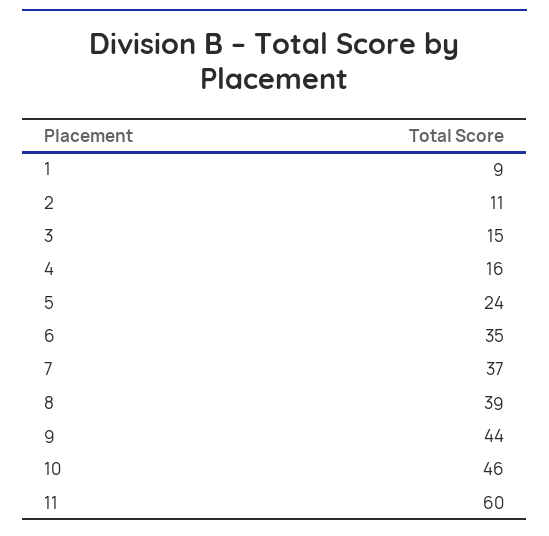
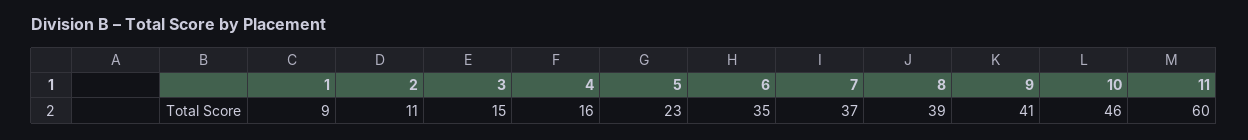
  {
    "1": 9,
    "2": 11,
    "3": 15,
    "4": 16,
-   "5": 24,
+   "5": 23,
    "6": 35,
    "7": 37,
    "8": 39,
-   "9": 44,
+   "9": 41,
    "10": 46,
    "11": 60
  }

